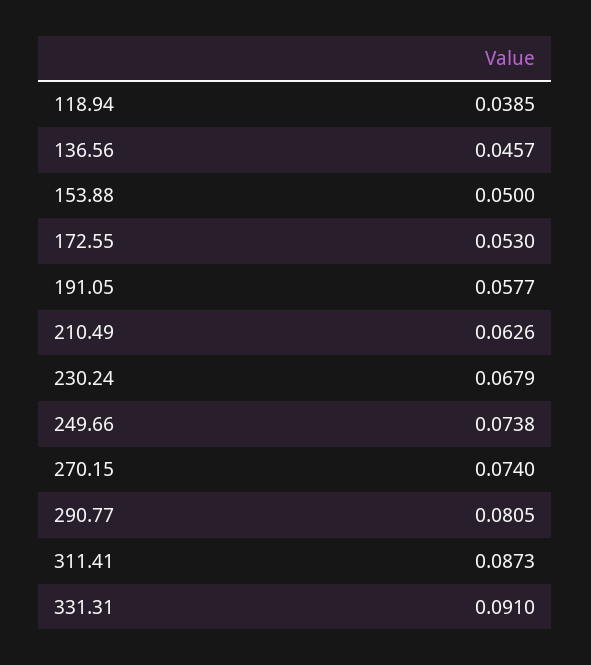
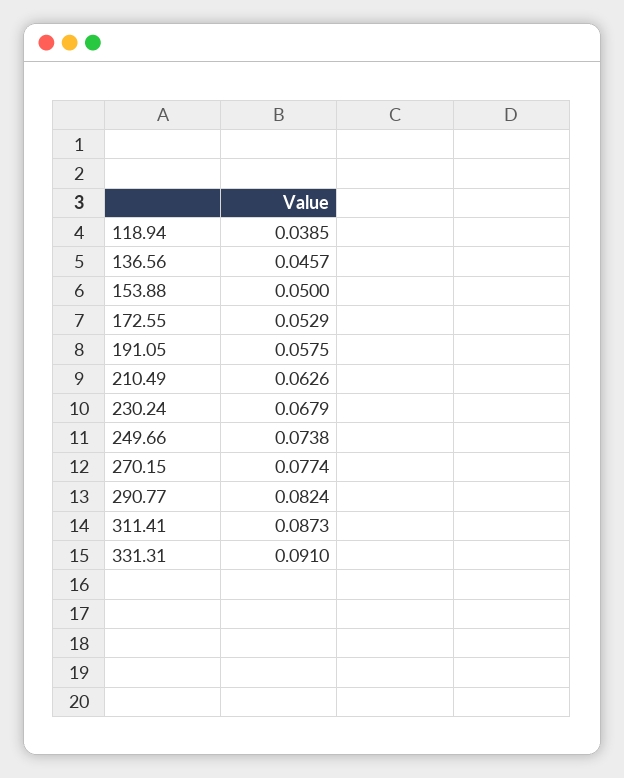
  {
    "118.94": 0.0385,
    "136.56": 0.0457,
    "153.88": 0.05,
-   "172.55": 0.053,
+   "172.55": 0.0529,
-   "191.05": 0.0577,
+   "191.05": 0.0575,
    "210.49": 0.0626,
    "230.24": 0.0679,
    "249.66": 0.0738,
-   "270.15": 0.074,
+   "270.15": 0.0774,
-   "290.77": 0.0805,
+   "290.77": 0.0824,
    "311.41": 0.0873,
    "331.31": 0.091
  }

